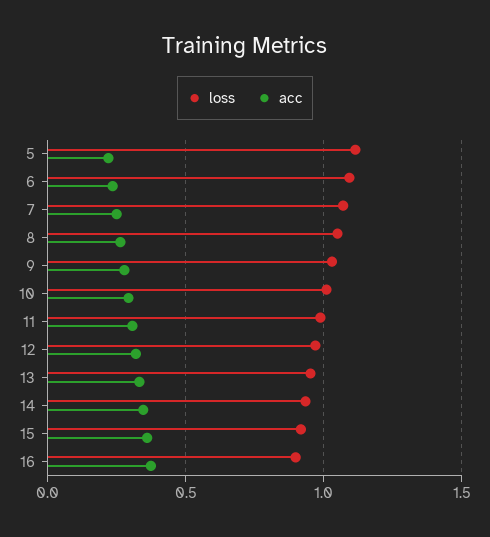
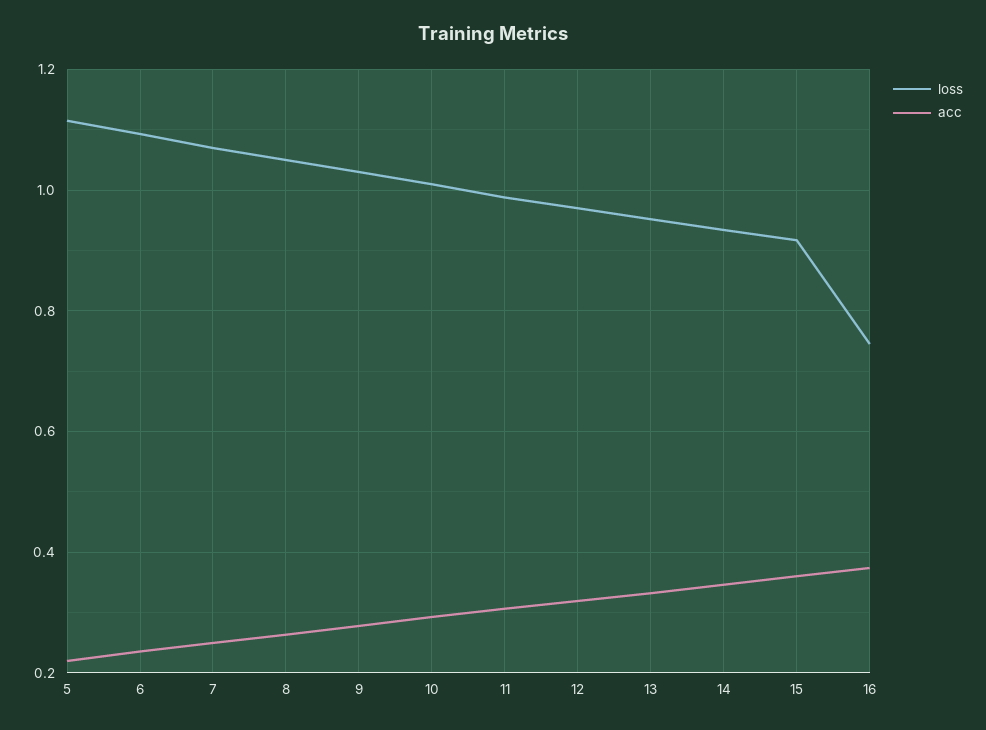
  {
    "loss": {
      "5": 1.12,
      "6": 1.1,
      "7": 1.08,
      "8": 1.06,
      "9": 1.04,
      "10": 1.02,
      "11": 0.98,
      "12": 0.98,
      "13": 0.96,
      "14": 0.94,
      "15": 0.92,
-     "16": 0.9
+     "16": 0.74
    },
    "acc": {
      "5": 0.22,
      "6": 0.24,
      "7": 0.24,
      "8": 0.26,
      "9": 0.28,
      "10": 0.3,
      "11": 0.3,
      "12": 0.32,
      "13": 0.34,
      "14": 0.34,
      "15": 0.36,
      "16": 0.38
    }
  }

